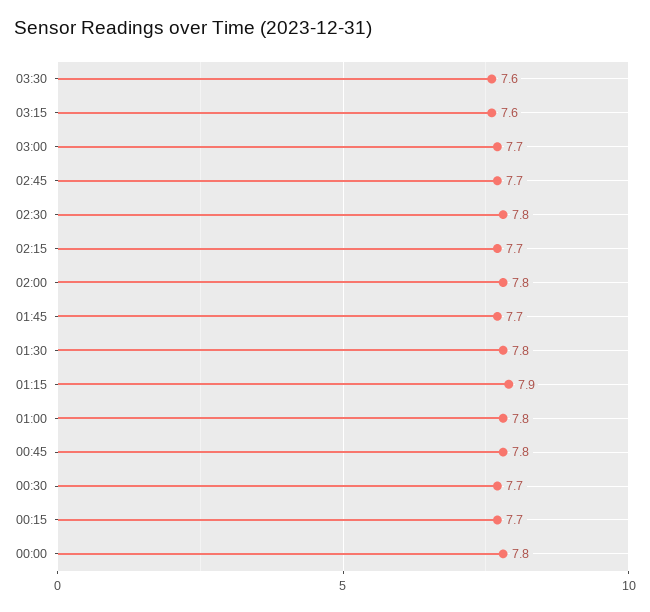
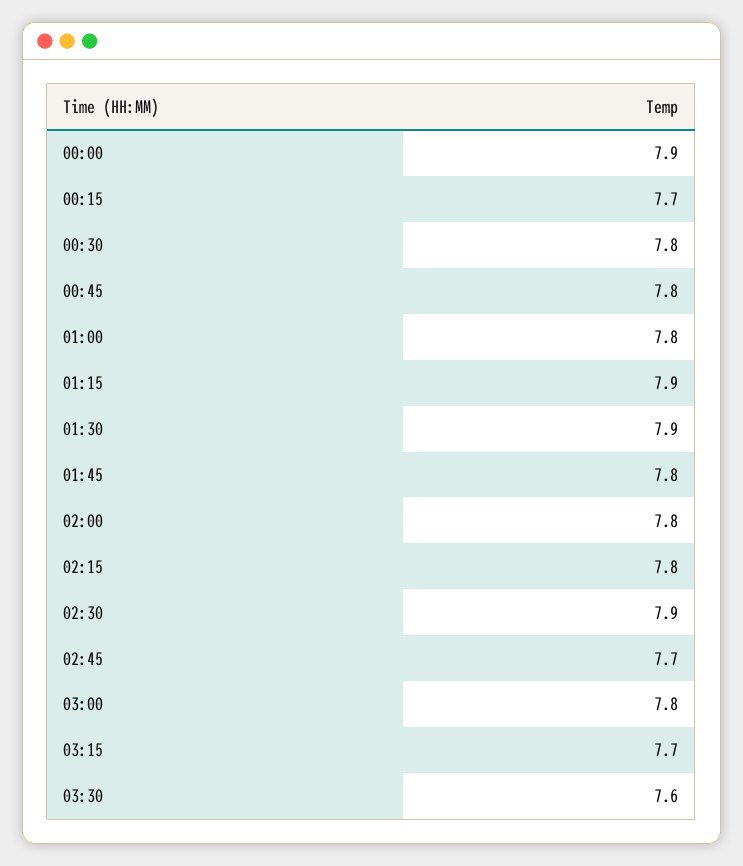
  {
    "03:30": 7.6,
-   "03:15": 7.6,
+   "03:15": 7.7,
-   "03:00": 7.7,
+   "03:00": 7.8,
    "02:45": 7.7,
-   "02:30": 7.8,
+   "02:30": 7.9,
-   "02:15": 7.7,
+   "02:15": 7.8,
    "02:00": 7.8,
-   "01:45": 7.7,
+   "01:45": 7.8,
-   "01:30": 7.8,
+   "01:30": 7.9,
    "01:15": 7.9,
    "01:00": 7.8,
    "00:45": 7.8,
-   "00:30": 7.7,
+   "00:30": 7.8,
    "00:15": 7.7,
-   "00:00": 7.8
+   "00:00": 7.9
  }

